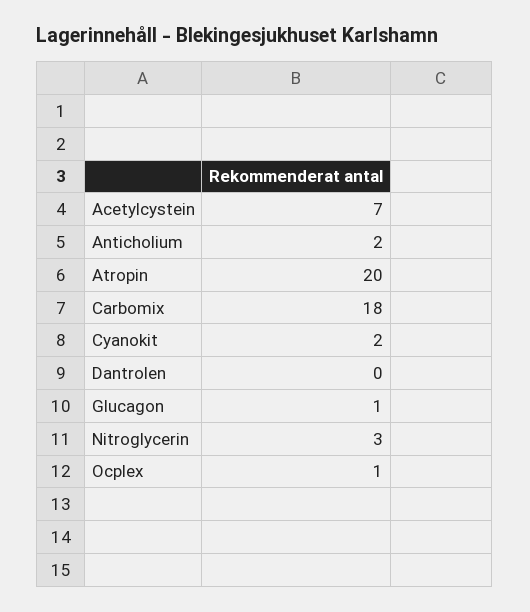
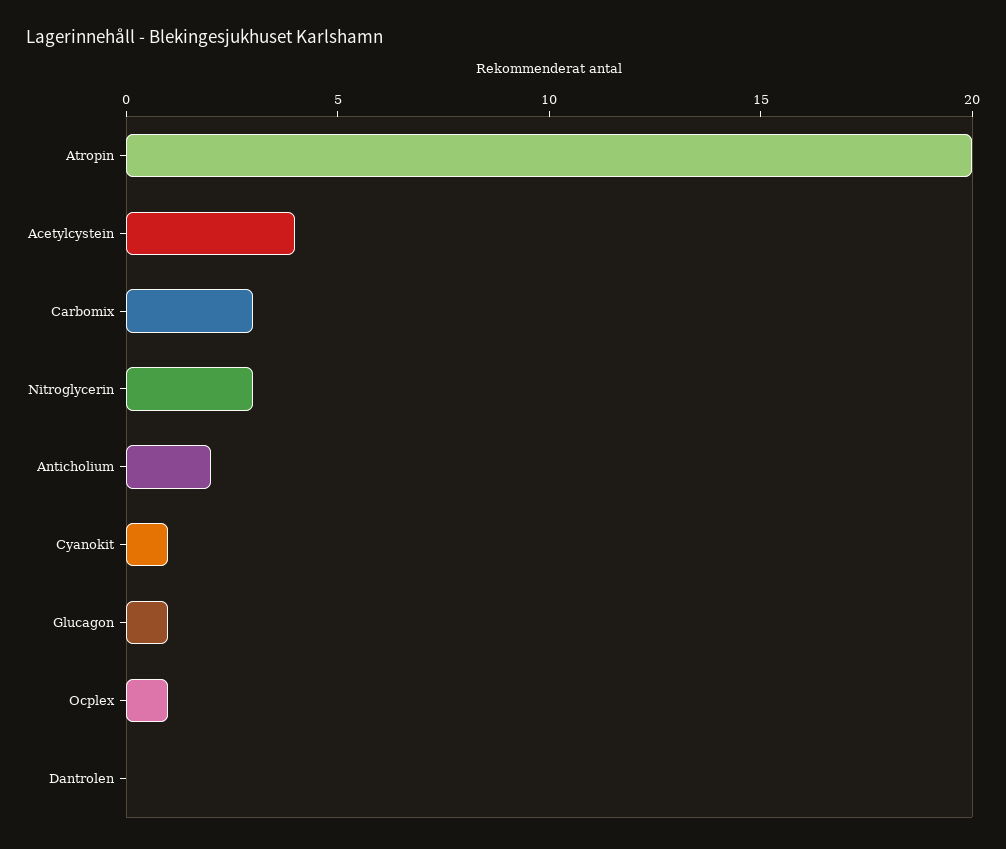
  {
-   "Acetylcystein": 7,
+   "Acetylcystein": 4,
    "Anticholium": 2,
    "Atropin": 20,
-   "Carbomix": 18,
+   "Carbomix": 3,
-   "Cyanokit": 2,
+   "Cyanokit": 1,
    "Dantrolen": 0,
    "Glucagon": 1,
    "Nitroglycerin": 3,
    "Ocplex": 1
  }

